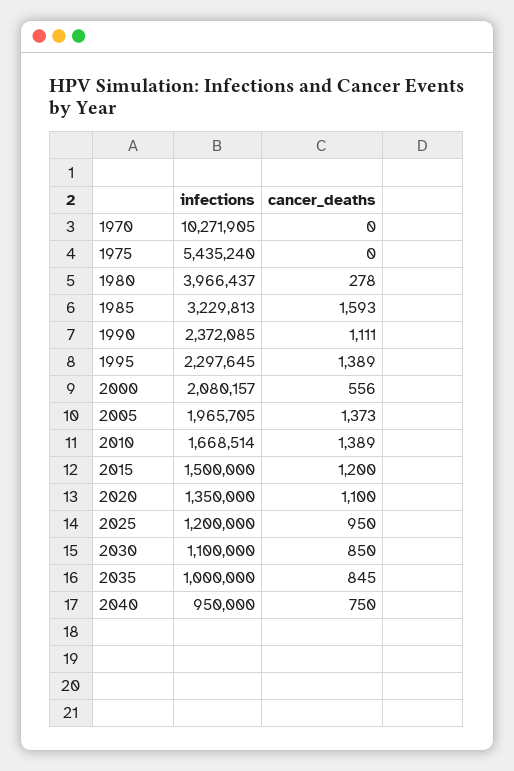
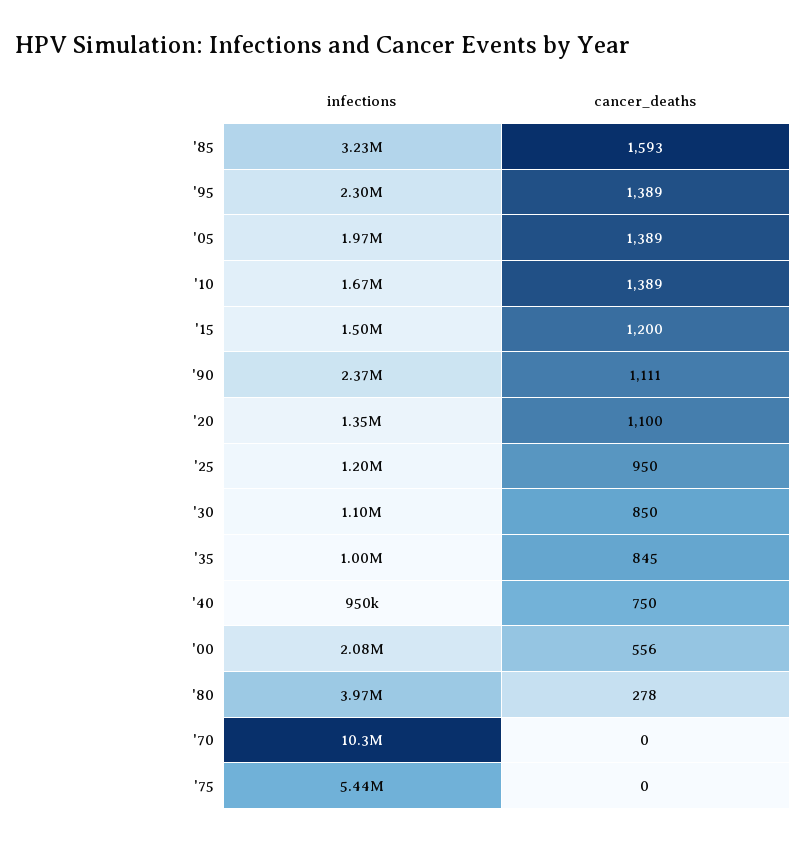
  {
    "infections": {
      "1970": 10271905,
      "1975": 5435240,
      "1980": 3966437,
      "1985": 3229813,
      "1990": 2372085,
      "1995": 2297645,
      "2000": 2080157,
      "2005": 1965705,
      "2010": 1668514,
      "2015": 1500000,
      "2020": 1350000,
      "2025": 1200000,
      "2030": 1100000,
      "2035": 1000000,
      "2040": 950000
    },
    "cancer_deaths": {
      "1970": 0,
      "1975": 0,
      "1980": 278,
      "1985": 1593,
      "1990": 1111,
      "1995": 1389,
      "2000": 556,
-     "2005": 1373,
+     "2005": 1389,
      "2010": 1389,
      "2015": 1200,
      "2020": 1100,
      "2025": 950,
      "2030": 850,
      "2035": 845,
      "2040": 750
    }
  }

